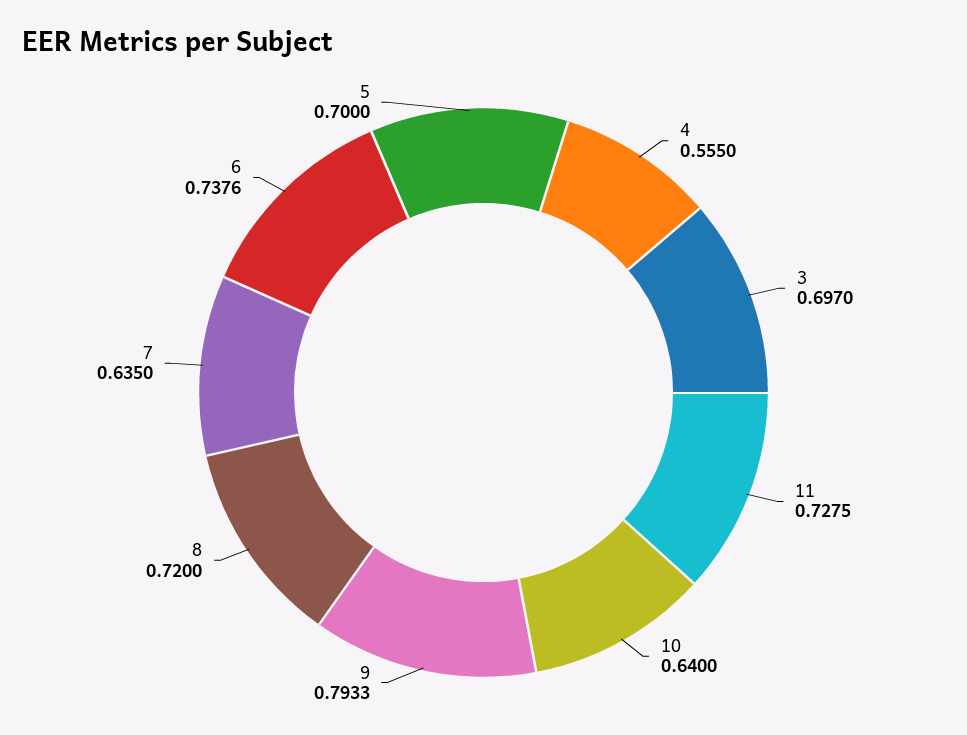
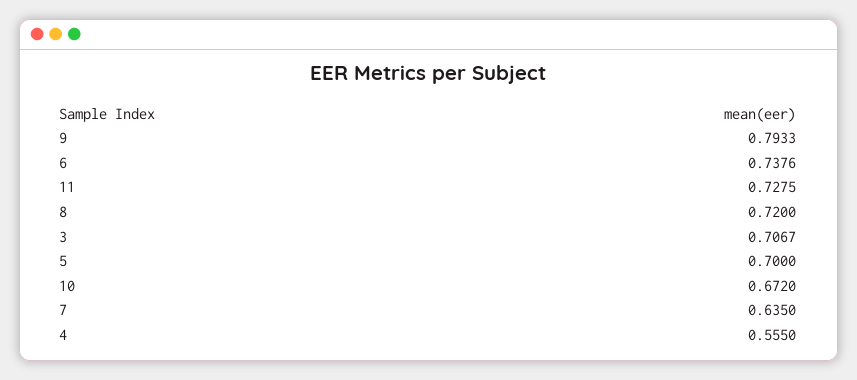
  {
    "4": 0.555,
-   "3": 0.697,
+   "3": 0.7067,
    "11": 0.7275,
-   "10": 0.64,
+   "10": 0.672,
    "9": 0.7933,
    "8": 0.72,
    "7": 0.635,
    "6": 0.7376,
    "5": 0.7
  }

